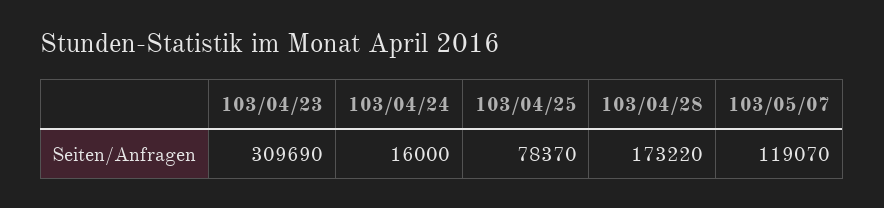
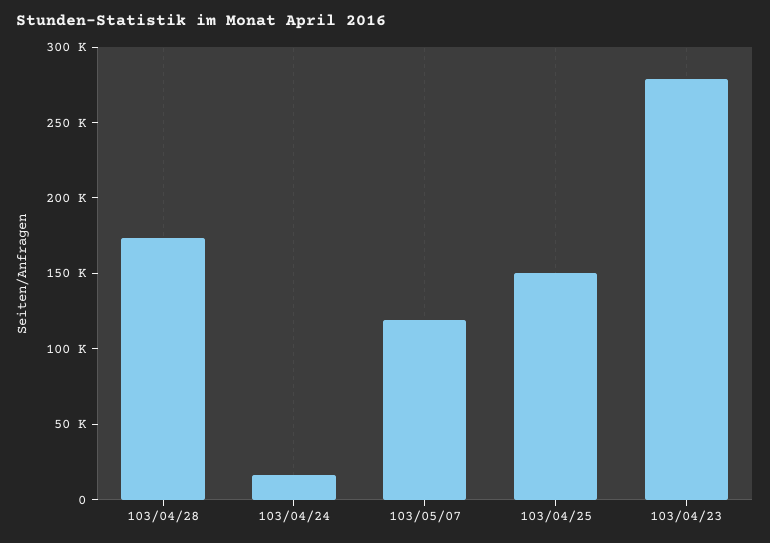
  {
-   "103/04/23": 309690,
+   "103/04/23": 280000,
    "103/04/24": 16000,
-   "103/04/25": 78370,
+   "103/04/25": 150000,
    "103/04/28": 173220,
    "103/05/07": 119070
  }

